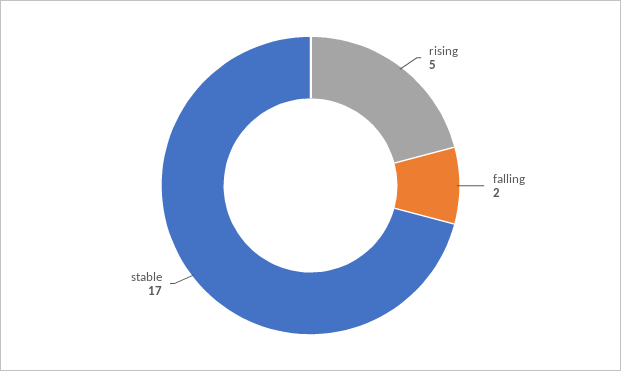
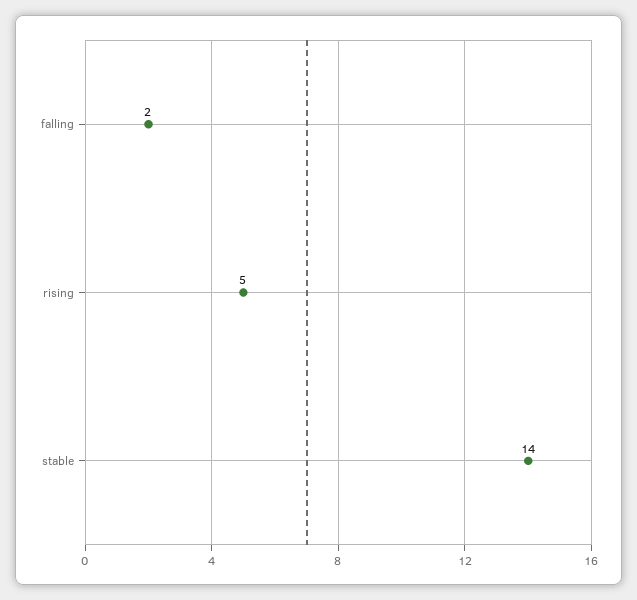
  {
    "rising": 5,
    "falling": 2,
-   "stable": 17
+   "stable": 14
  }

